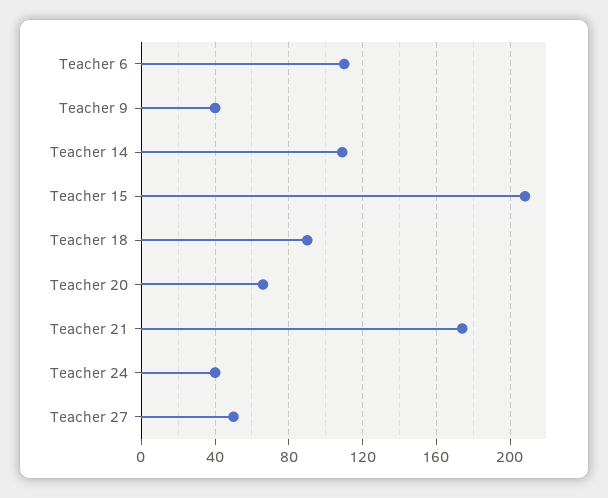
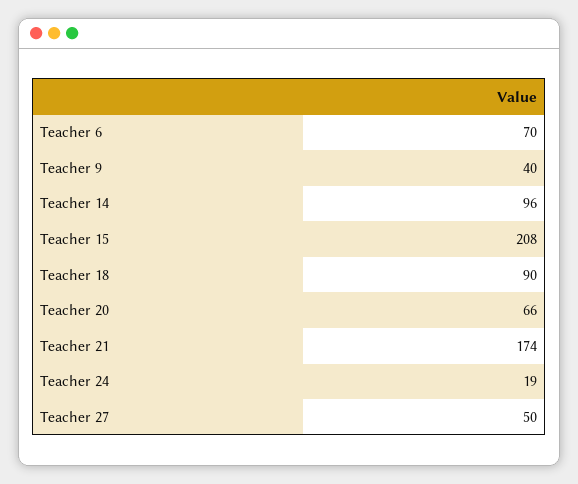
  {
-   "Teacher 6": 110,
+   "Teacher 6": 70,
    "Teacher 9": 40,
-   "Teacher 14": 110,
+   "Teacher 14": 96,
    "Teacher 15": 208,
    "Teacher 18": 90,
    "Teacher 20": 66,
    "Teacher 21": 174,
-   "Teacher 24": 40,
+   "Teacher 24": 19,
    "Teacher 27": 50
  }

